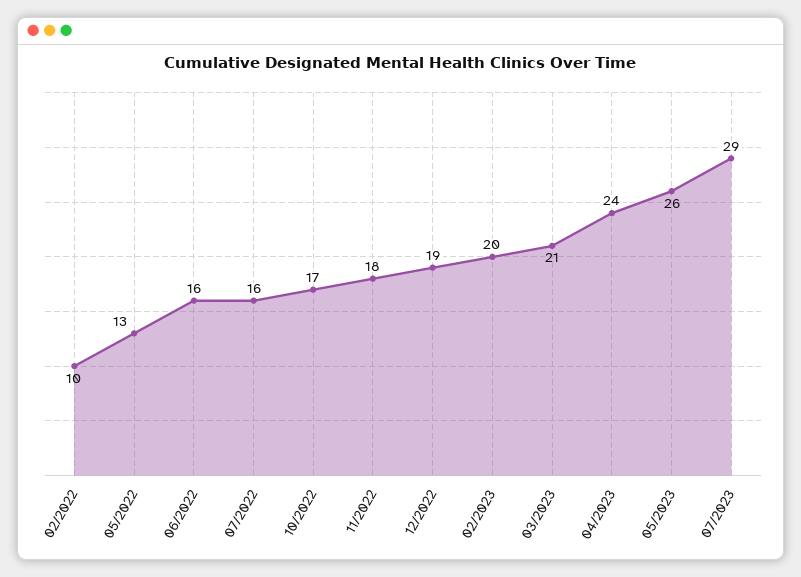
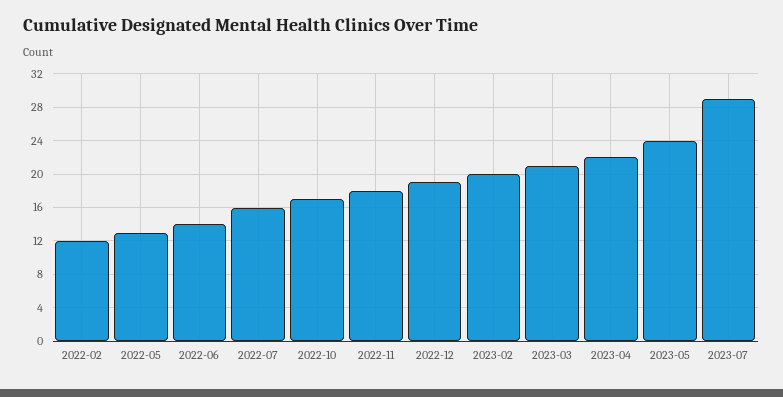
  {
-   "02/2022": 10,
+   "02/2022": 12,
    "05/2022": 13,
-   "06/2022": 16,
+   "06/2022": 14,
    "07/2022": 16,
    "10/2022": 17,
    "11/2022": 18,
    "12/2022": 19,
    "02/2023": 20,
    "03/2023": 21,
-   "04/2023": 24,
+   "04/2023": 22,
-   "05/2023": 26,
+   "05/2023": 24,
    "07/2023": 29
  }

